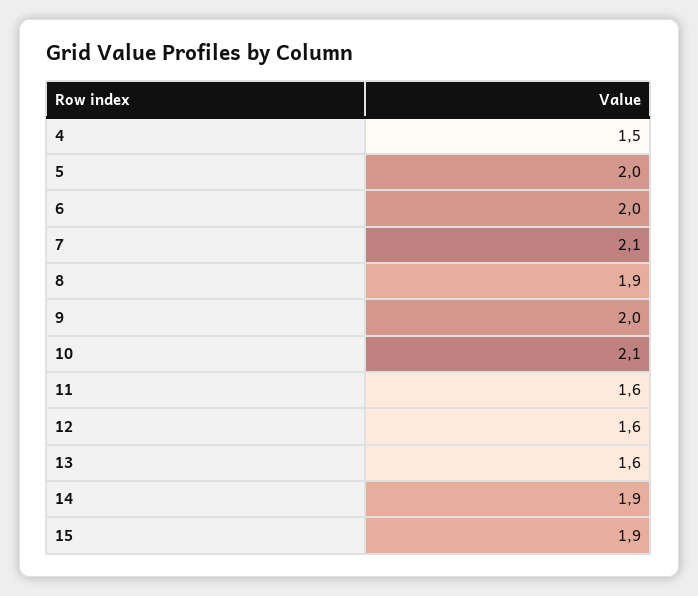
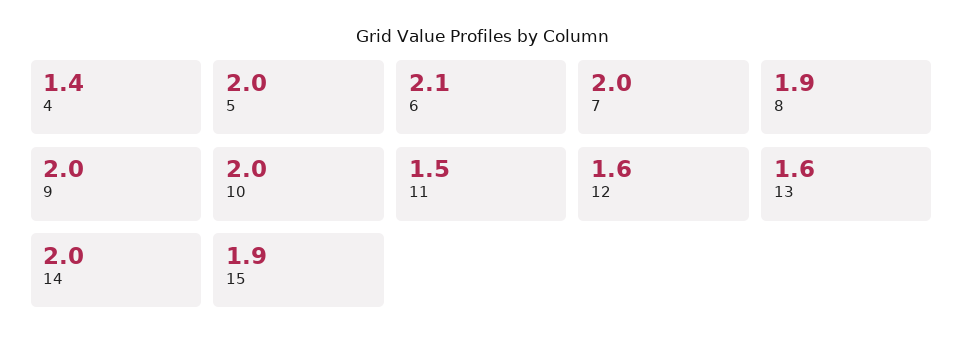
  {
-   "4": 1.5,
+   "4": 1.4,
    "5": 2,
-   "6": 2,
+   "6": 2.1,
-   "7": 2.1,
+   "7": 2,
    "8": 1.9,
    "9": 2,
-   "10": 2.1,
+   "10": 2,
-   "11": 1.6,
+   "11": 1.5,
    "12": 1.6,
    "13": 1.6,
-   "14": 1.9,
+   "14": 2,
    "15": 1.9
  }

